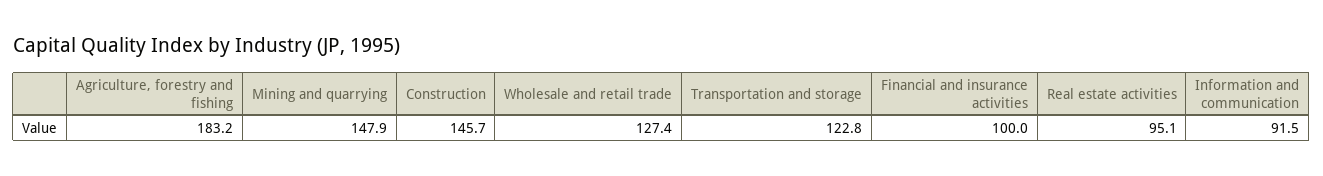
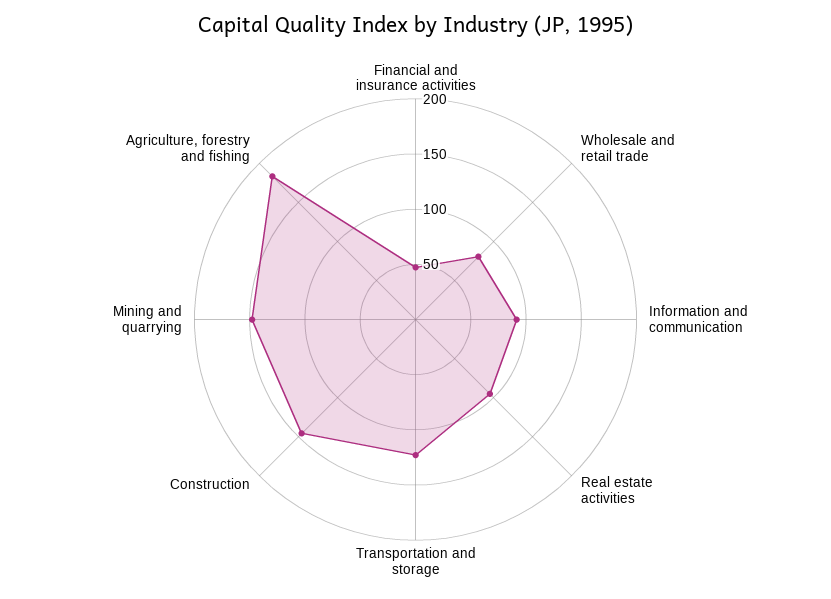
  {
    "Agriculture, forestry and fishing": 183.2,
    "Mining and quarrying": 147.9,
    "Construction": 145.7,
-   "Wholesale and retail trade": 127.4,
+   "Wholesale and retail trade": 80,
    "Transportation and storage": 122.8,
-   "Financial and insurance activities": 100,
+   "Financial and insurance activities": 50,
    "Real estate activities": 95.1,
    "Information and communication": 91.5
  }

